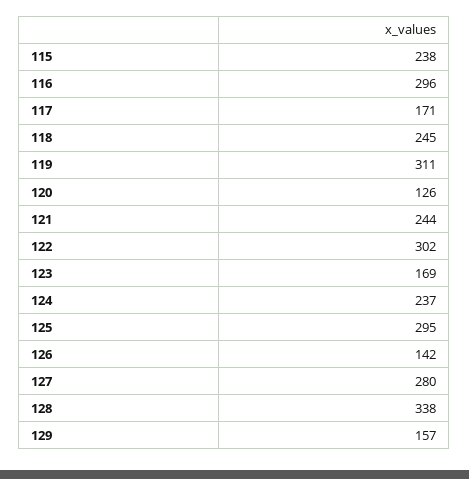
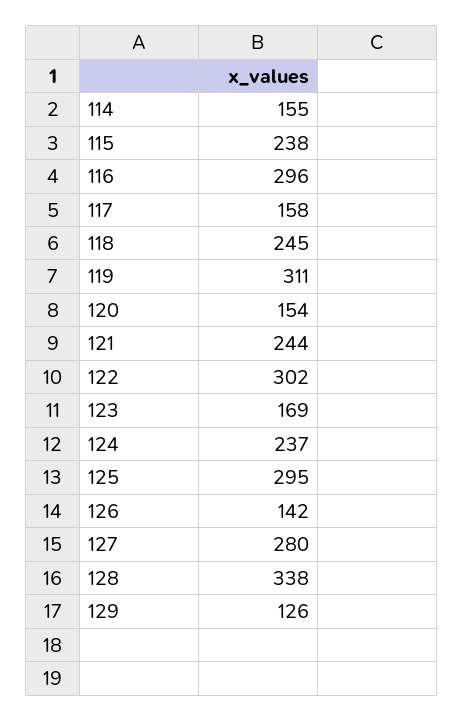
  {
    "115": 238,
    "116": 296,
-   "117": 171,
+   "117": 158,
    "118": 245,
    "119": 311,
-   "120": 126,
+   "120": 154,
    "121": 244,
    "122": 302,
    "123": 169,
    "124": 237,
    "125": 295,
    "126": 142,
    "127": 280,
    "128": 338,
-   "129": 157
+   "129": 126,
+   "114": 155
  }

